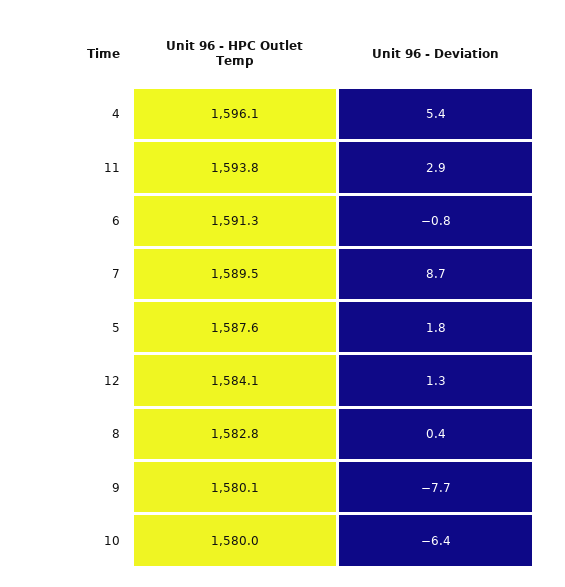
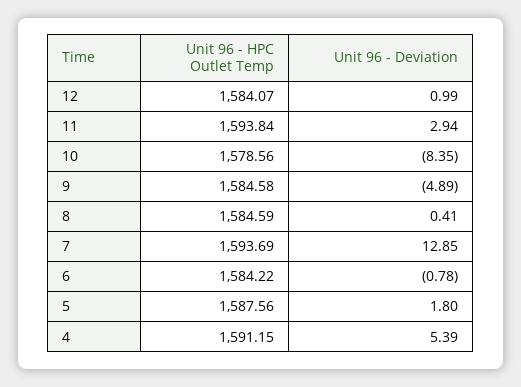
  {
    "Unit 96 - HPC Outlet Temp": {
-     "4": 1596.1,
+     "4": 1591.15,
      "11": 1593.84,
-     "6": 1591.3,
+     "6": 1584.22,
-     "7": 1589.5,
+     "7": 1593.69,
      "5": 1587.56,
      "12": 1584.07,
-     "8": 1582.8,
+     "8": 1584.59,
-     "9": 1580.1,
+     "9": 1584.58,
-     "10": 1580
+     "10": 1578.56
    },
    "Unit 96 - Deviation": {
      "4": 5.39,
      "11": 2.94,
      "6": -0.78,
-     "7": 8.7,
+     "7": 12.85,
      "5": 1.8,
-     "12": 1.3,
+     "12": 0.99,
      "8": 0.41,
-     "9": -7.7,
+     "9": -4.89,
-     "10": -6.4
+     "10": -8.35
    }
  }

